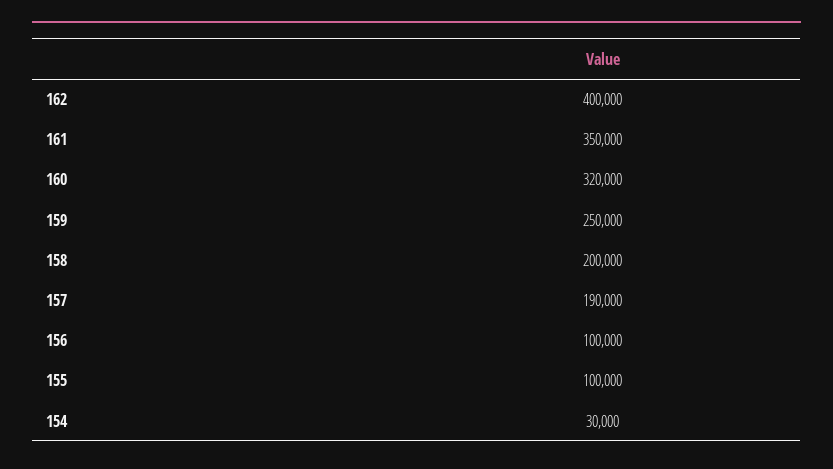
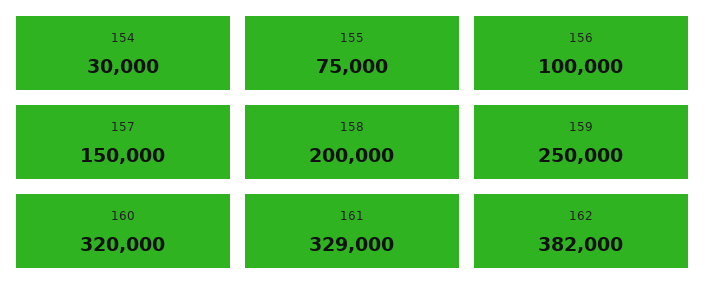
  {
-   "162": 400000,
+   "162": 382000,
-   "161": 350000,
+   "161": 329000,
    "160": 320000,
    "159": 250000,
    "158": 200000,
-   "157": 190000,
+   "157": 150000,
    "156": 100000,
-   "155": 100000,
+   "155": 75000,
    "154": 30000
  }

